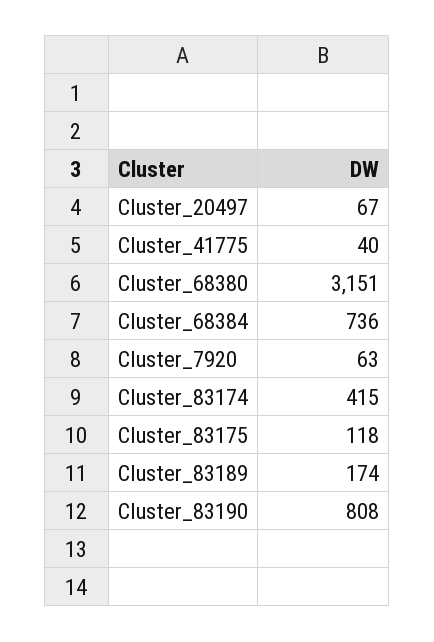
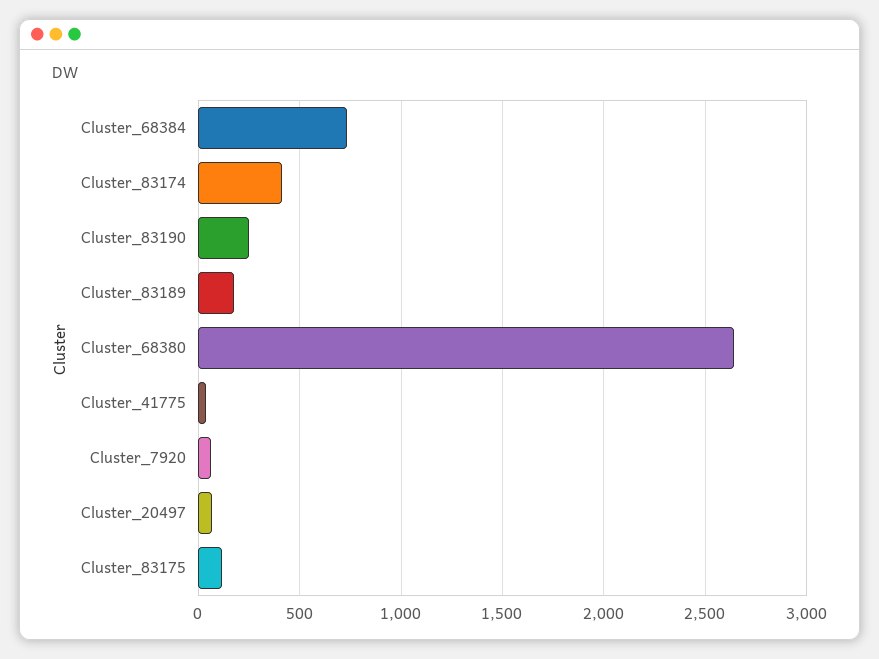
  {
    "Cluster_20497": 67,
    "Cluster_41775": 40,
-   "Cluster_68380": 3151,
+   "Cluster_68380": 2650,
    "Cluster_68384": 736,
    "Cluster_7920": 63,
    "Cluster_83174": 415,
    "Cluster_83175": 118,
    "Cluster_83189": 174,
-   "Cluster_83190": 808
+   "Cluster_83190": 250
  }

